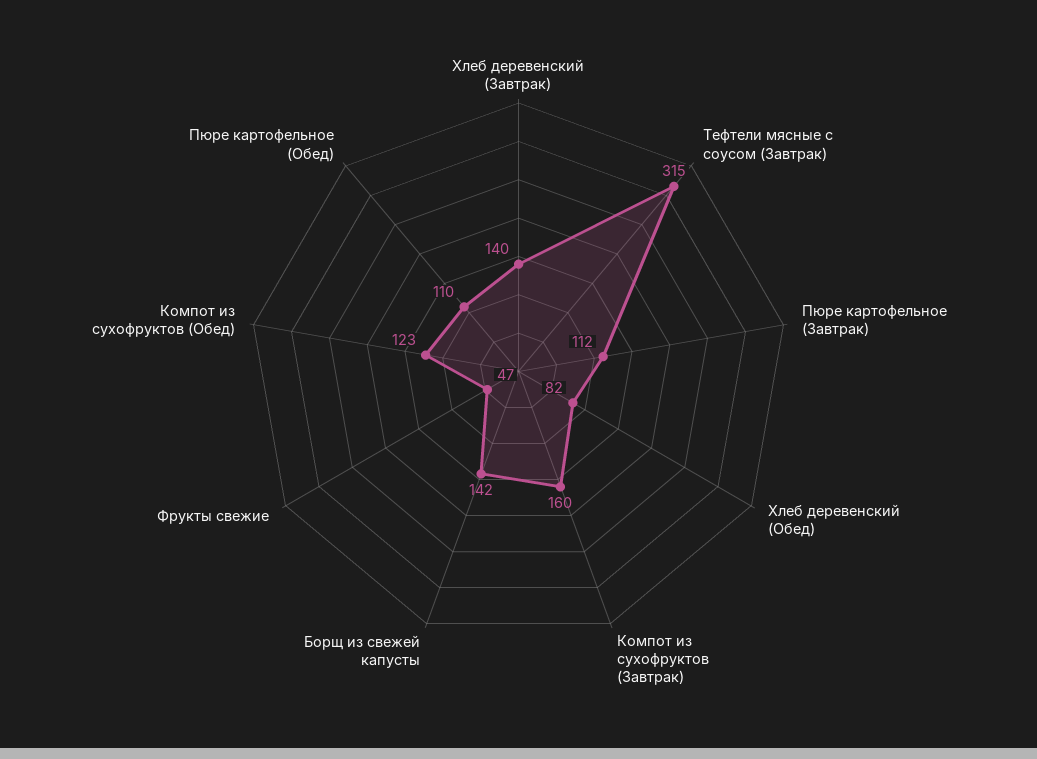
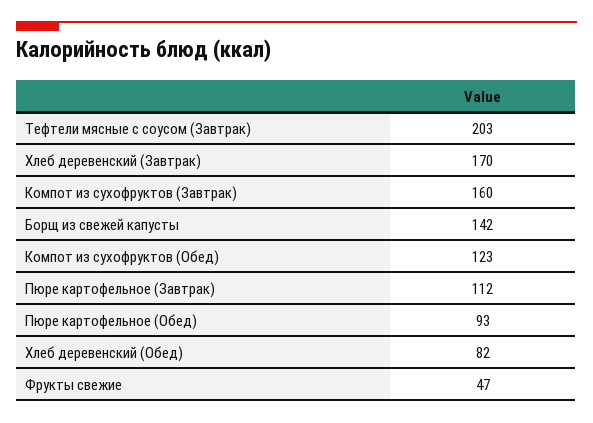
  {
-   "Хлеб деревенский (Завтрак)": 140,
+   "Хлеб деревенский (Завтрак)": 170,
-   "Тефтели мясные с соусом (Завтрак)": 315,
+   "Тефтели мясные с соусом (Завтрак)": 203,
    "Пюре картофельное (Завтрак)": 112,
    "Хлеб деревенский (Обед)": 82,
    "Компот из сухофруктов (Завтрак)": 160,
    "Борщ из свежей капусты": 142,
    "Фрукты свежие": 47,
    "Компот из сухофруктов (Обед)": 123,
-   "Пюре картофельное (Обед)": 110
+   "Пюре картофельное (Обед)": 93
  }

